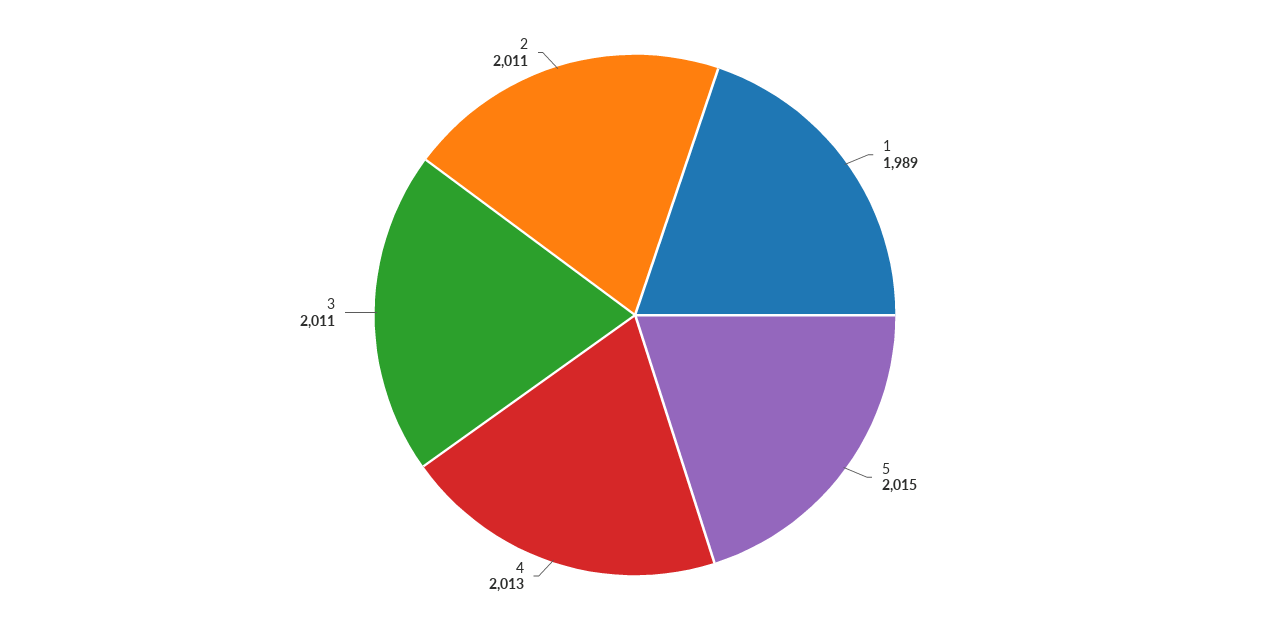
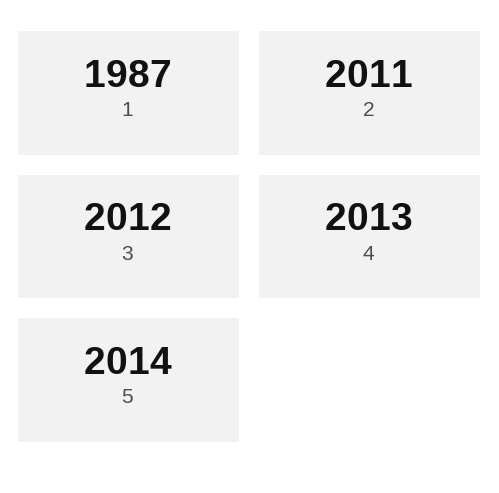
  {
-   "1": 1989,
+   "1": 1987,
-   "5": 2015,
+   "5": 2014,
    "4": 2013,
-   "3": 2011,
+   "3": 2012,
    "2": 2011
  }

